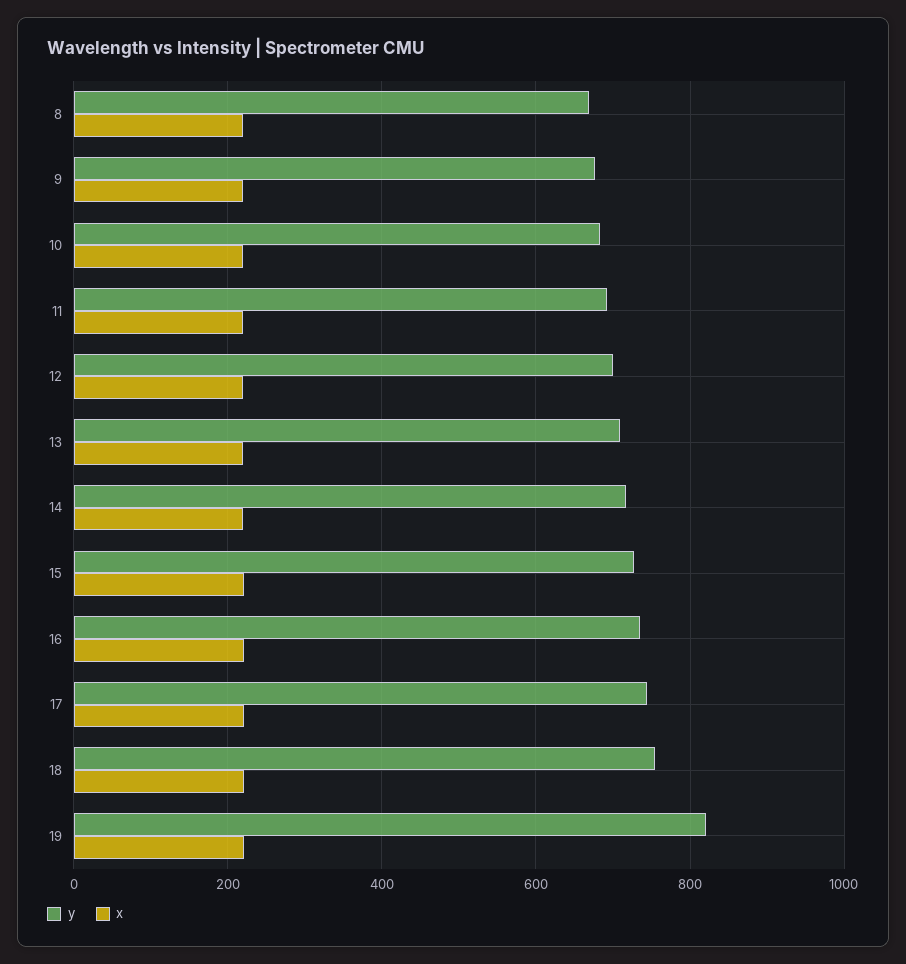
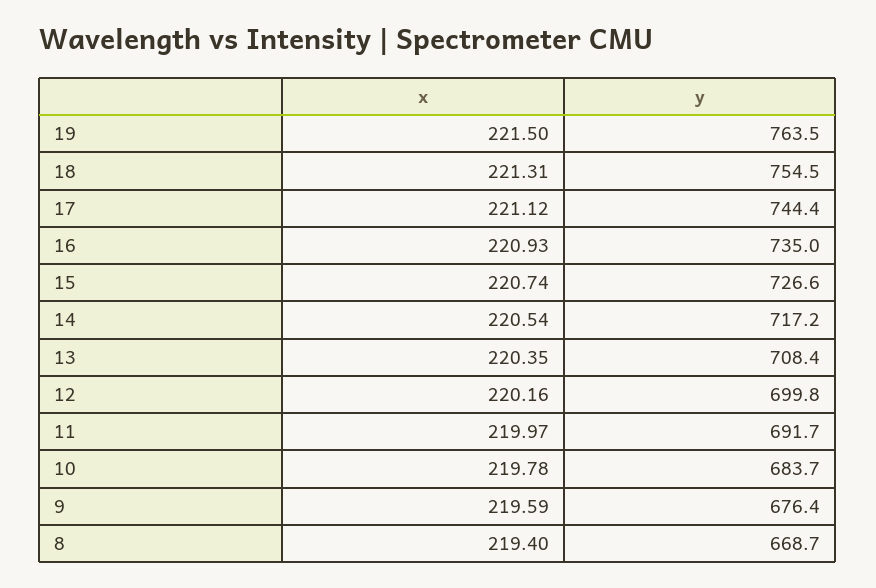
  {
    "y": {
      "8": 668.7,
      "9": 676.4,
      "10": 683.7,
      "11": 691.7,
      "12": 699.8,
      "13": 708.4,
      "14": 717.2,
      "15": 726.6,
      "16": 735,
      "17": 744.4,
      "18": 754.5,
-     "19": 820
+     "19": 763.5
    },
    "x": {
      "8": 219.4,
      "9": 219.59,
      "10": 219.78,
      "11": 219.97,
      "12": 220.16,
      "13": 220.35,
      "14": 220.54,
      "15": 220.74,
      "16": 220.93,
      "17": 221.12,
      "18": 221.31,
      "19": 221.5
    }
  }

